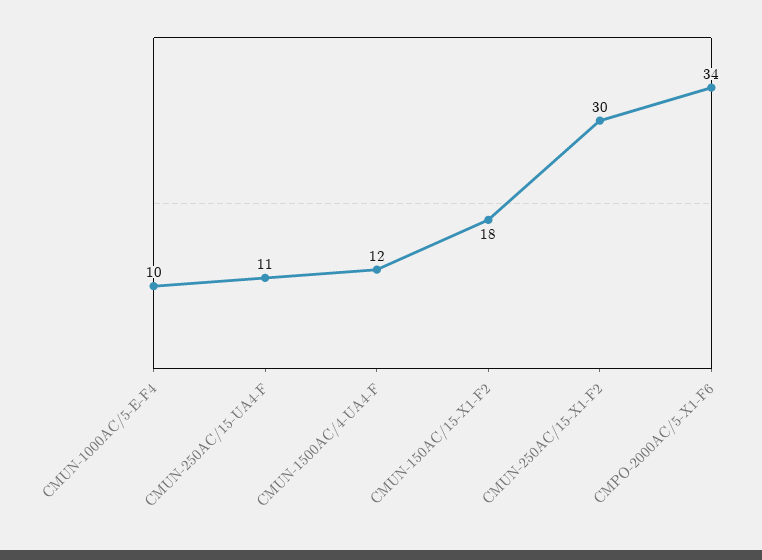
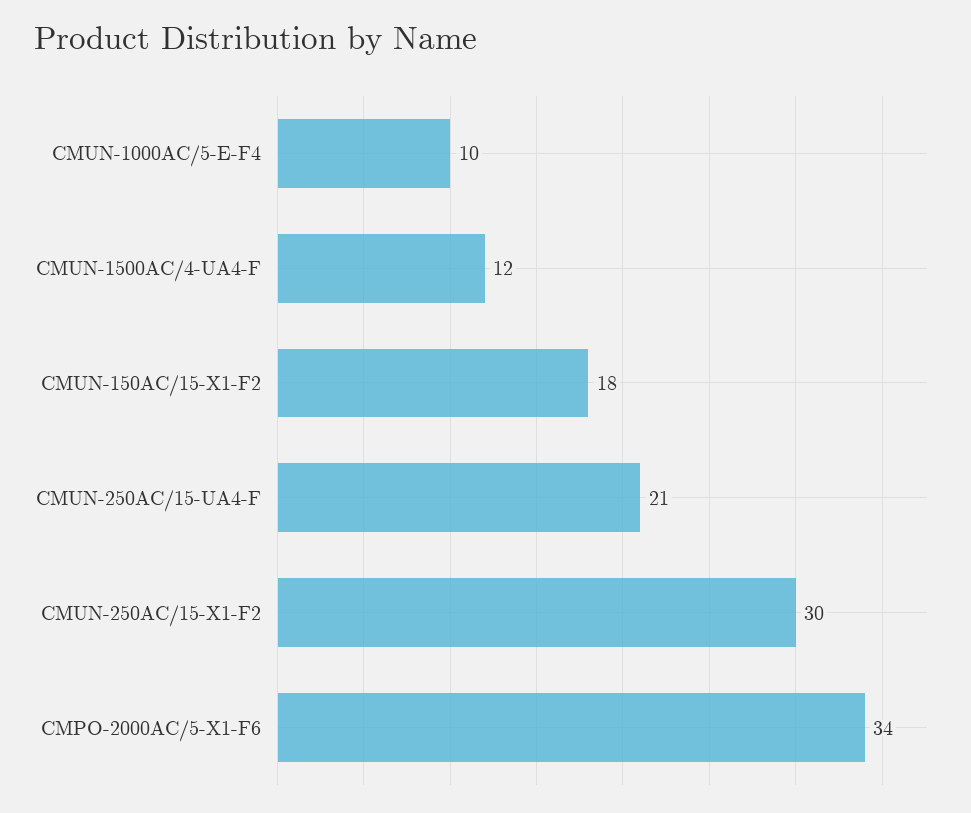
  {
    "CMUN-1000AC/5-E-F4": 10,
-   "CMUN-250AC/15-UA4-F": 11,
+   "CMUN-250AC/15-UA4-F": 21,
    "CMUN-1500AC/4-UA4-F": 12,
    "CMUN-150AC/15-X1-F2": 18,
    "CMUN-250AC/15-X1-F2": 30,
    "CMPO-2000AC/5-X1-F6": 34
  }

